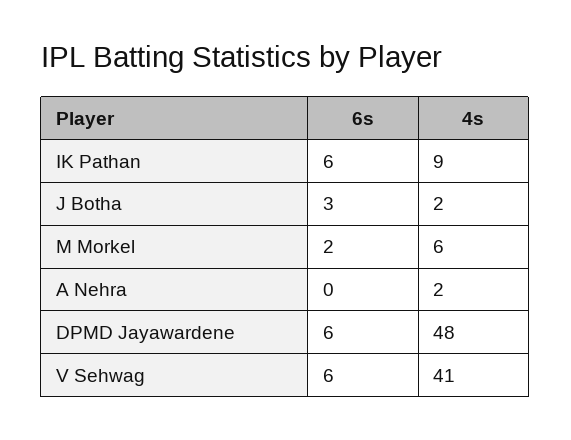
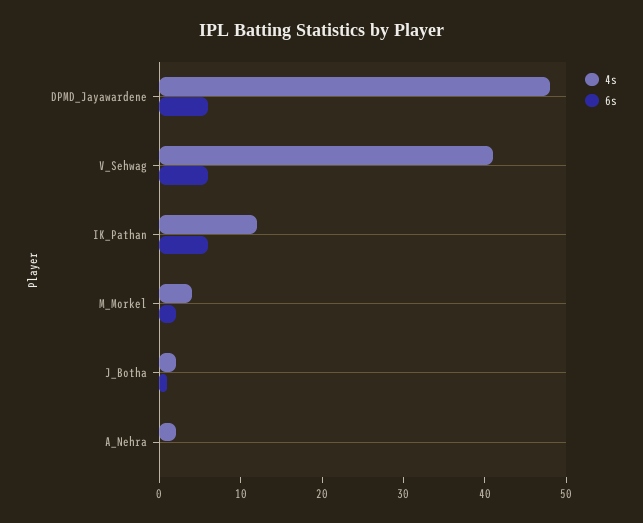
  {
    "6s": {
      "IK Pathan": 6,
-     "J Botha": 3,
+     "J Botha": 1,
      "M Morkel": 2,
      "A Nehra": 0,
      "DPMD Jayawardene": 6,
      "V Sehwag": 6
    },
    "4s": {
-     "IK Pathan": 9,
+     "IK Pathan": 12,
      "J Botha": 2,
-     "M Morkel": 6,
+     "M Morkel": 4,
      "A Nehra": 2,
      "DPMD Jayawardene": 48,
      "V Sehwag": 41
    }
  }

